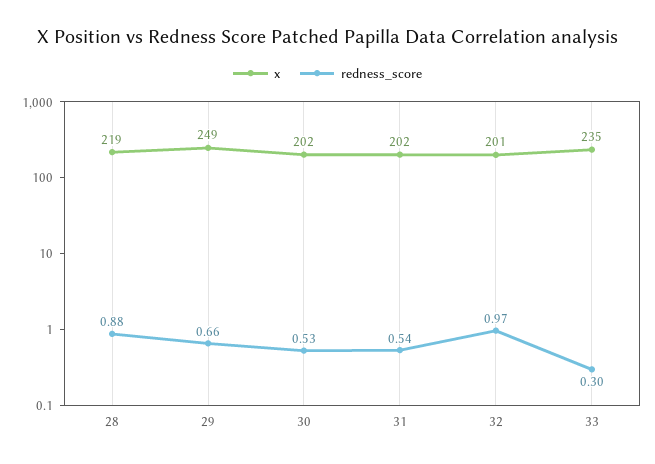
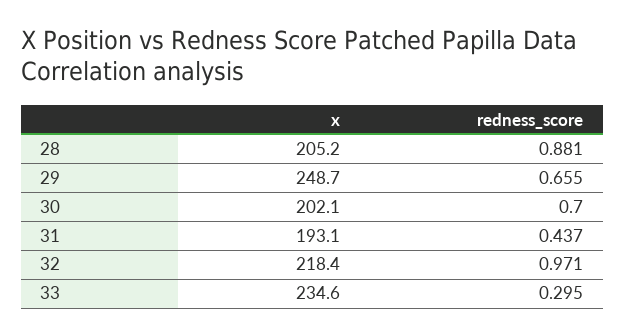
  {
    "x": {
-     "28": 219,
+     "28": 205.2,
      "29": 248.7,
      "30": 202.1,
-     "31": 202,
+     "31": 193.1,
-     "32": 201,
+     "32": 218.4,
      "33": 234.6
    },
    "redness_score": {
      "28": 0.881,
      "29": 0.655,
-     "30": 0.53,
+     "30": 0.7,
-     "31": 0.54,
+     "31": 0.437,
      "32": 0.971,
      "33": 0.295
    }
  }

